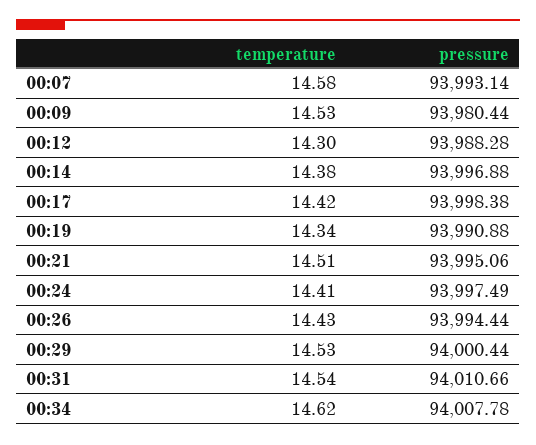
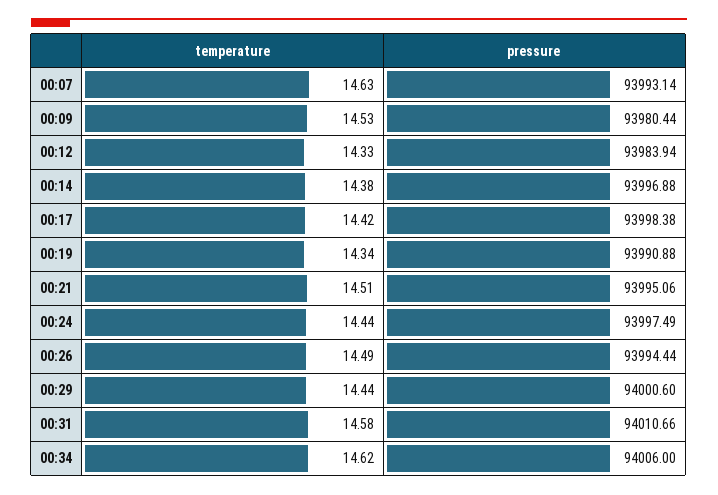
  {
    "temperature": {
-     "00:07": 14.58,
+     "00:07": 14.63,
      "00:09": 14.53,
-     "00:12": 14.3,
+     "00:12": 14.33,
      "00:14": 14.38,
      "00:17": 14.42,
      "00:19": 14.34,
      "00:21": 14.51,
-     "00:24": 14.41,
+     "00:24": 14.44,
-     "00:26": 14.43,
+     "00:26": 14.49,
-     "00:29": 14.53,
+     "00:29": 14.44,
-     "00:31": 14.54,
+     "00:31": 14.58,
      "00:34": 14.62
    },
    "pressure": {
      "00:07": 93993.14,
      "00:09": 93980.44,
-     "00:12": 93988.28,
+     "00:12": 93983.94,
      "00:14": 93996.88,
      "00:17": 93998.38,
      "00:19": 93990.88,
      "00:21": 93995.06,
      "00:24": 93997.49,
      "00:26": 93994.44,
-     "00:29": 94000.44,
+     "00:29": 94000.6,
      "00:31": 94010.66,
-     "00:34": 94007.78
+     "00:34": 94006
    }
  }

